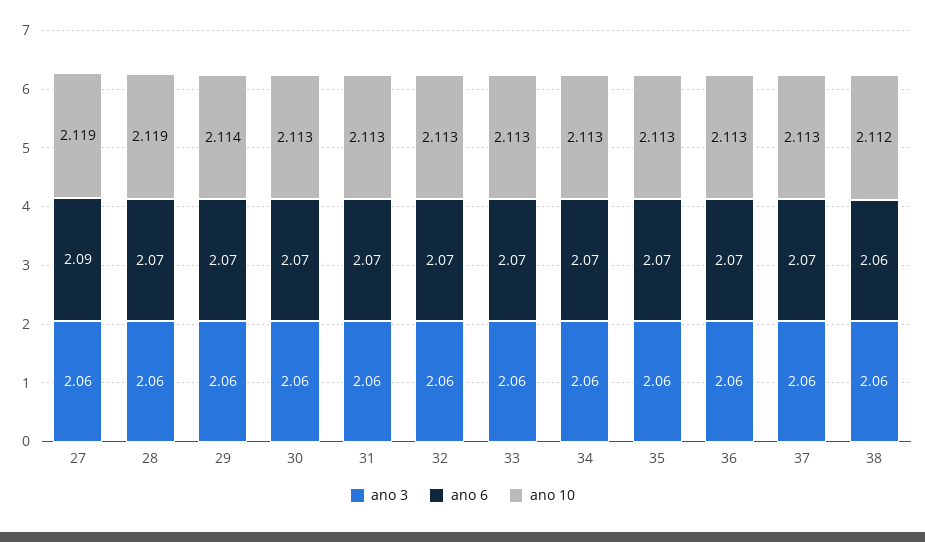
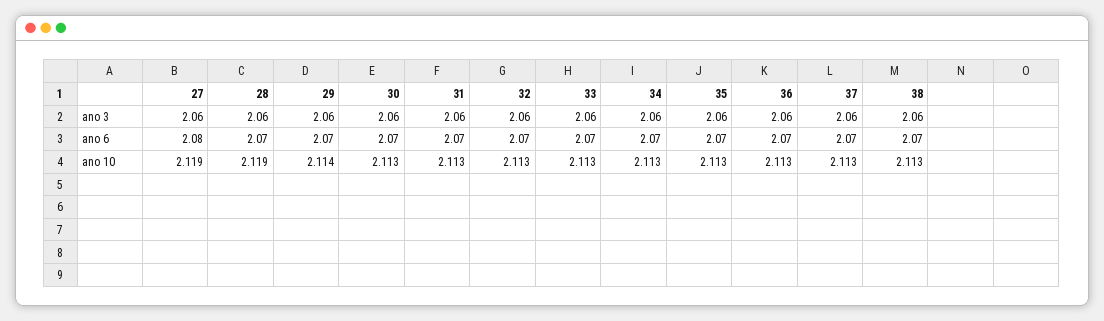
  {
    "ano 3": {
      "27": 2.06,
      "28": 2.06,
      "29": 2.06,
      "30": 2.06,
      "31": 2.06,
      "32": 2.06,
      "33": 2.06,
      "34": 2.06,
      "35": 2.06,
      "36": 2.06,
      "37": 2.06,
      "38": 2.06
    },
    "ano 6": {
-     "27": 2.09,
+     "27": 2.08,
      "28": 2.07,
      "29": 2.07,
      "30": 2.07,
      "31": 2.07,
      "32": 2.07,
      "33": 2.07,
      "34": 2.07,
      "35": 2.07,
      "36": 2.07,
      "37": 2.07,
-     "38": 2.06
+     "38": 2.07
    },
    "ano 10": {
      "27": 2.119,
      "28": 2.119,
      "29": 2.114,
      "30": 2.113,
      "31": 2.113,
      "32": 2.113,
      "33": 2.113,
      "34": 2.113,
      "35": 2.113,
      "36": 2.113,
      "37": 2.113,
-     "38": 2.112
+     "38": 2.113
    }
  }

